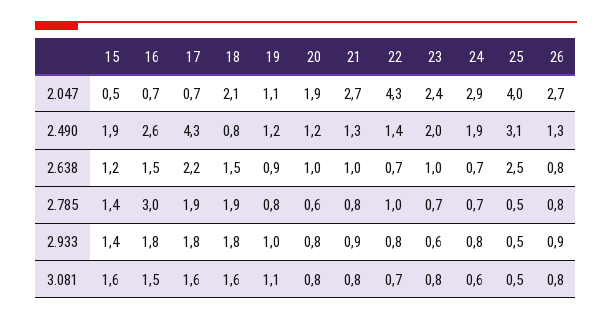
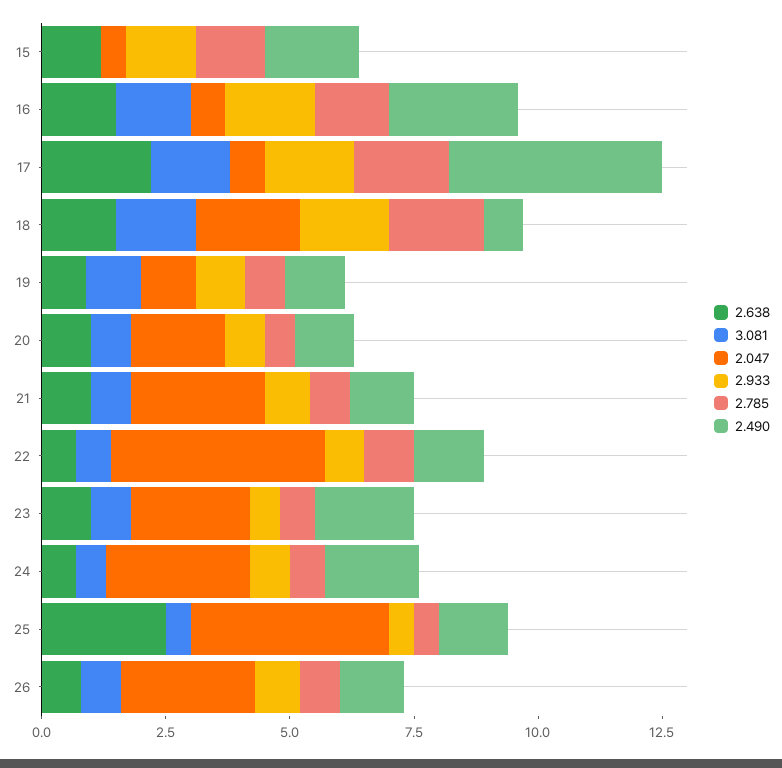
  {
    "2.047": {
      "15": 0.5,
      "16": 0.7,
      "17": 0.7,
      "18": 2.1,
      "19": 1.1,
      "20": 1.9,
      "21": 2.7,
      "22": 4.3,
      "23": 2.4,
      "24": 2.9,
      "25": 4,
      "26": 2.7
    },
    "2.490": {
      "15": 1.9,
      "16": 2.6,
      "17": 4.3,
      "18": 0.8,
      "19": 1.2,
      "20": 1.2,
      "21": 1.3,
      "22": 1.4,
      "23": 2,
      "24": 1.9,
-     "25": 3.1,
+     "25": 1.5,
      "26": 1.3
    },
    "2.638": {
      "15": 1.2,
      "16": 1.5,
      "17": 2.2,
      "18": 1.5,
      "19": 0.9,
      "20": 1,
      "21": 1,
      "22": 0.7,
      "23": 1,
      "24": 0.7,
      "25": 2.5,
      "26": 0.8
    },
    "2.785": {
      "15": 1.4,
-     "16": 3,
+     "16": 1.5,
      "17": 1.9,
      "18": 1.9,
      "19": 0.8,
      "20": 0.6,
      "21": 0.8,
      "22": 1,
      "23": 0.7,
      "24": 0.7,
      "25": 0.5,
      "26": 0.8
    },
    "2.933": {
      "15": 1.4,
      "16": 1.8,
      "17": 1.8,
      "18": 1.8,
      "19": 1,
      "20": 0.8,
      "21": 0.9,
      "22": 0.8,
      "23": 0.6,
      "24": 0.8,
      "25": 0.5,
      "26": 0.9
    },
    "3.081": {
-     "15": 1.6,
+     "15": 0,
      "16": 1.5,
      "17": 1.6,
      "18": 1.6,
      "19": 1.1,
      "20": 0.8,
      "21": 0.8,
      "22": 0.7,
      "23": 0.8,
      "24": 0.6,
      "25": 0.5,
      "26": 0.8
    }
  }

